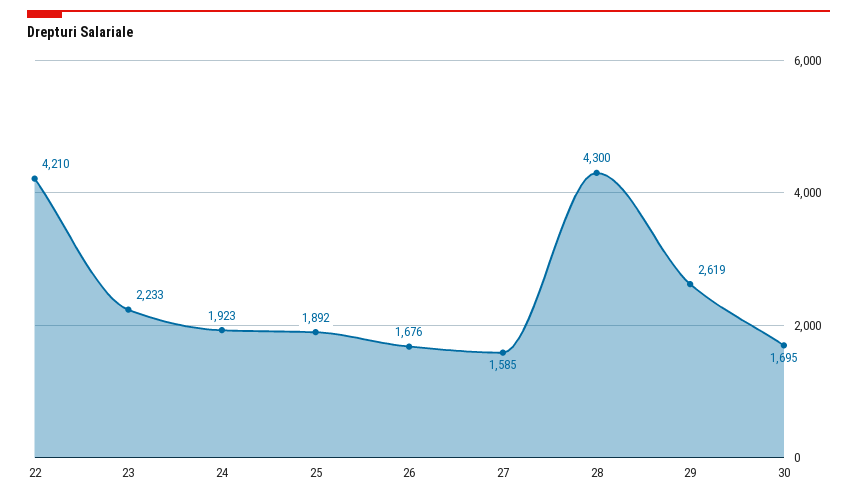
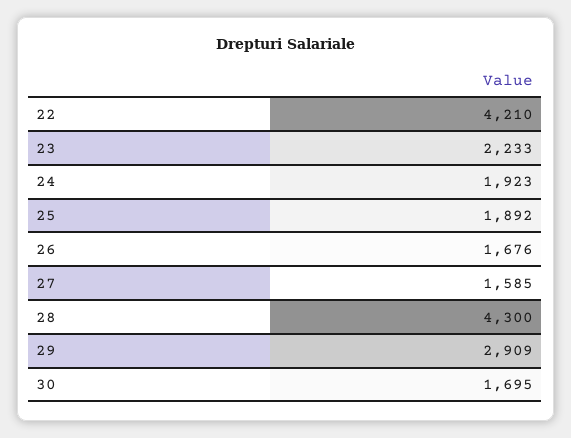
  {
    "22": 4210,
    "23": 2233,
    "24": 1923,
    "25": 1892,
    "26": 1676,
    "27": 1585,
    "28": 4300,
-   "29": 2619,
+   "29": 2909,
    "30": 1695
  }

